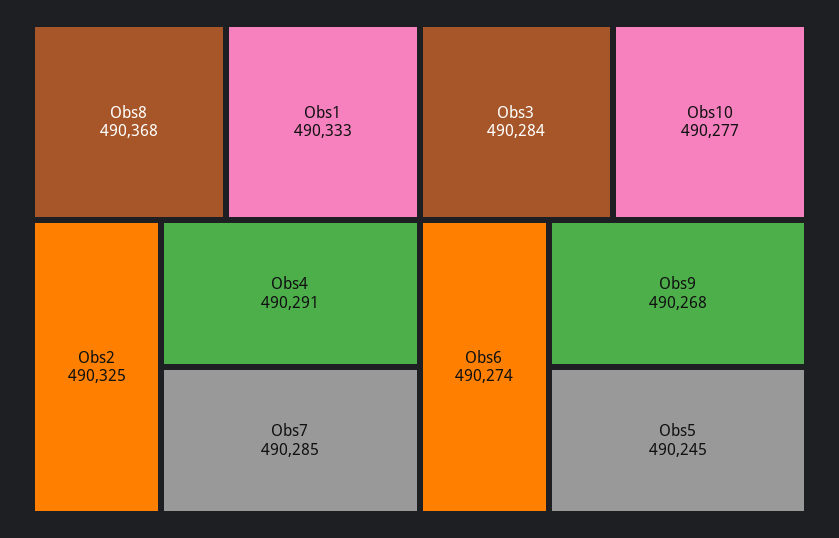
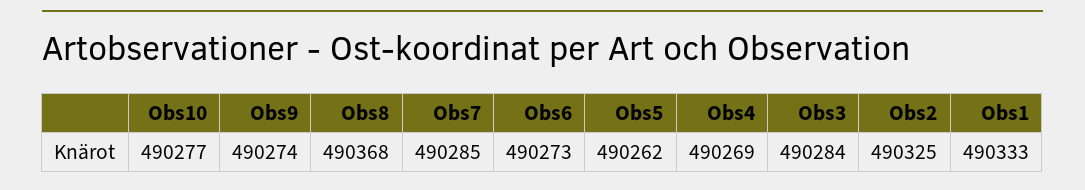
  {
    "Obs8": 490368,
    "Obs1": 490333,
    "Obs2": 490325,
-   "Obs4": 490291,
+   "Obs4": 490269,
    "Obs7": 490285,
    "Obs3": 490284,
    "Obs10": 490277,
-   "Obs6": 490274,
+   "Obs6": 490273,
-   "Obs9": 490268,
+   "Obs9": 490274,
-   "Obs5": 490245
+   "Obs5": 490262
  }

